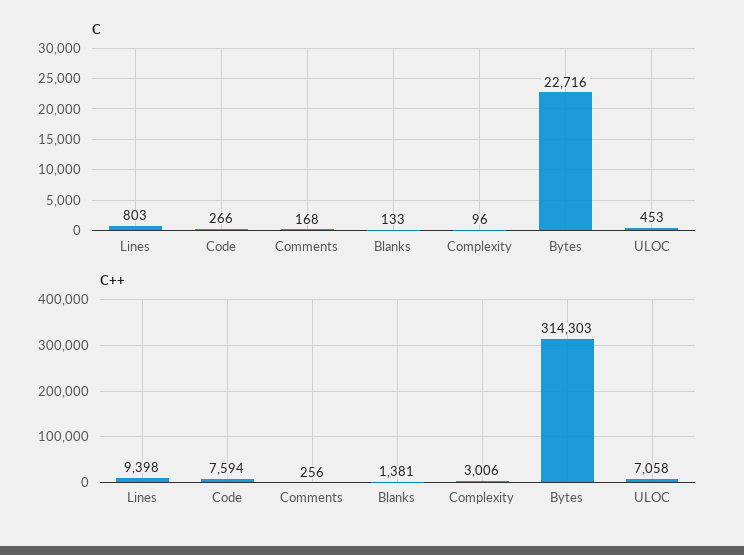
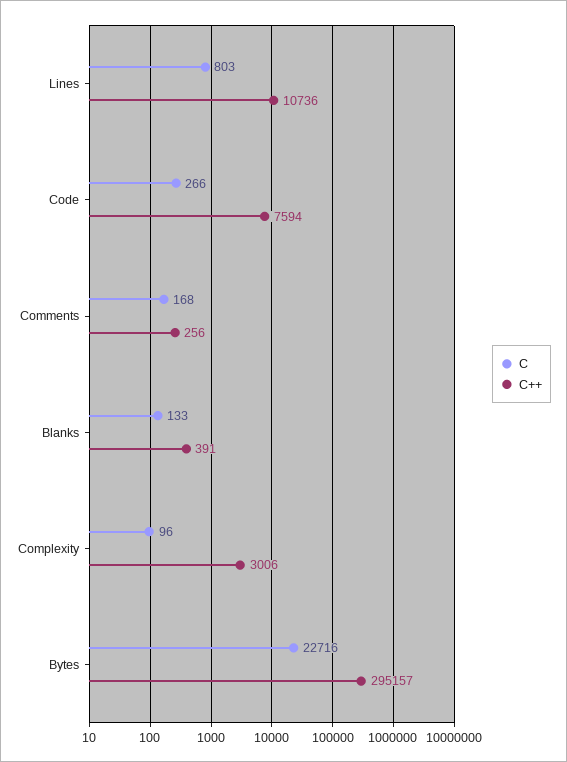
  {
    "C": {
      "Lines": 803,
      "Code": 266,
      "Comments": 168,
      "Blanks": 133,
      "Complexity": 96,
-     "Bytes": 22716,
+     "Bytes": 22716
-     "ULOC": 453
    },
    "C++": {
-     "Lines": 9398,
+     "Lines": 10736,
      "Code": 7594,
      "Comments": 256,
-     "Blanks": 1381,
+     "Blanks": 391,
      "Complexity": 3006,
-     "Bytes": 314303,
+     "Bytes": 295157
-     "ULOC": 7058
    }
  }

